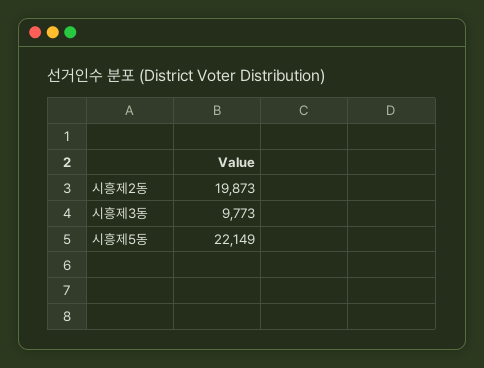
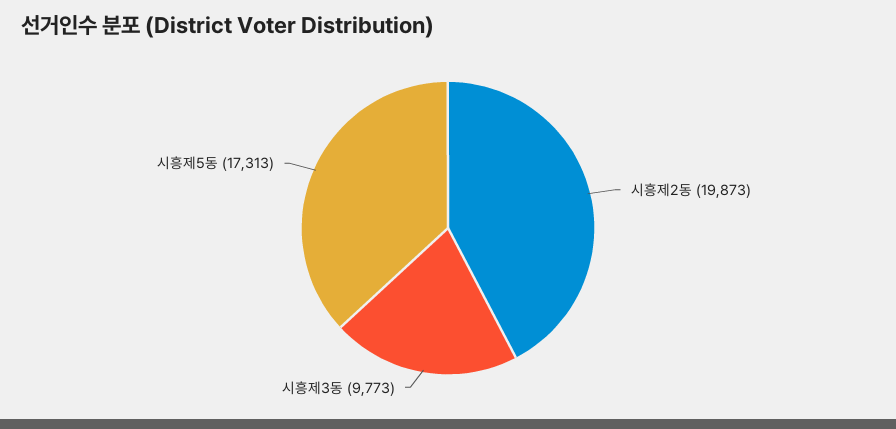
  {
    "시흥제2동": 19873,
    "시흥제3동": 9773,
-   "시흥제5동": 22149
+   "시흥제5동": 17313
  }

